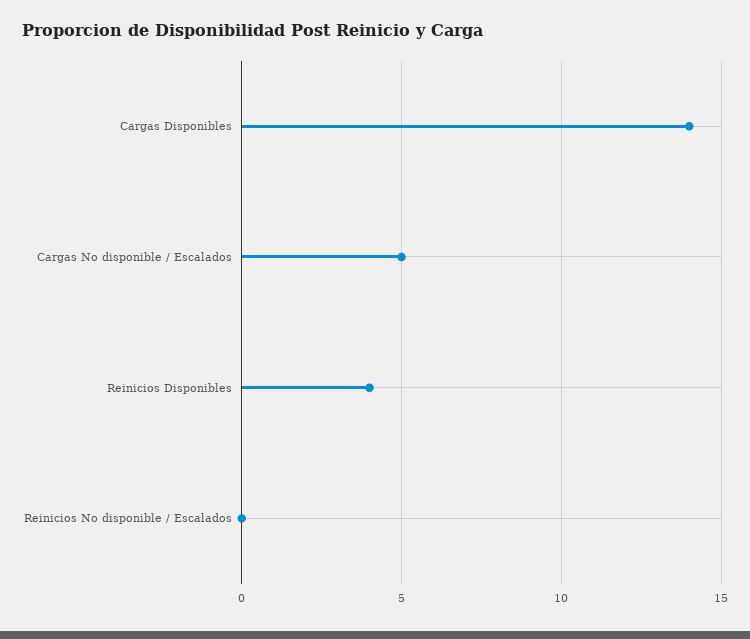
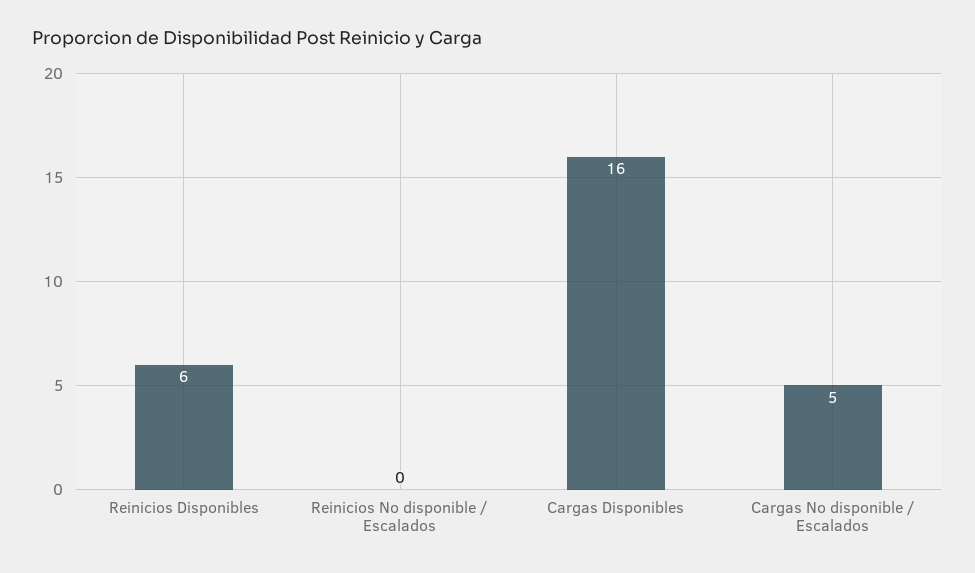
  {
-   "Cargas Disponibles": 14,
+   "Cargas Disponibles": 16,
    "Cargas No disponible / Escalados": 5,
-   "Reinicios Disponibles": 4,
+   "Reinicios Disponibles": 6,
    "Reinicios No disponible / Escalados": 0
  }

